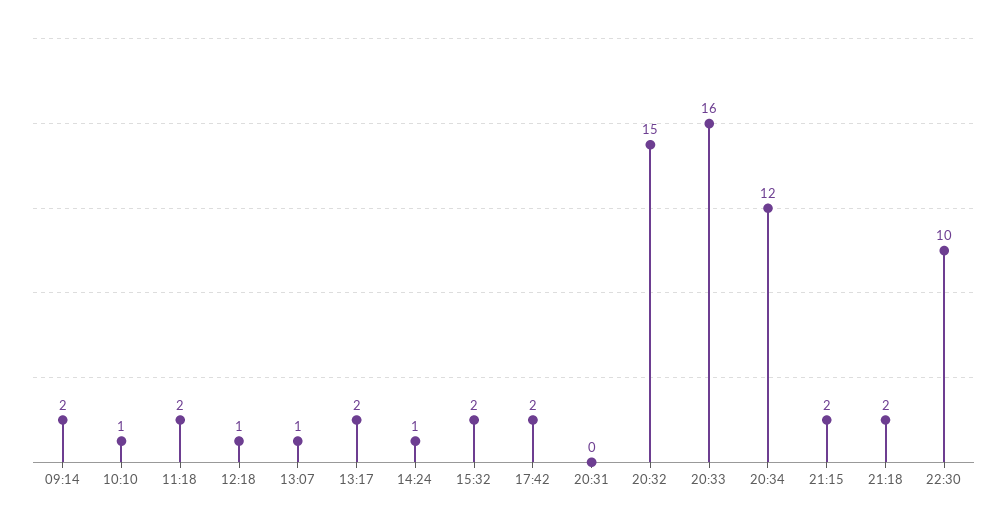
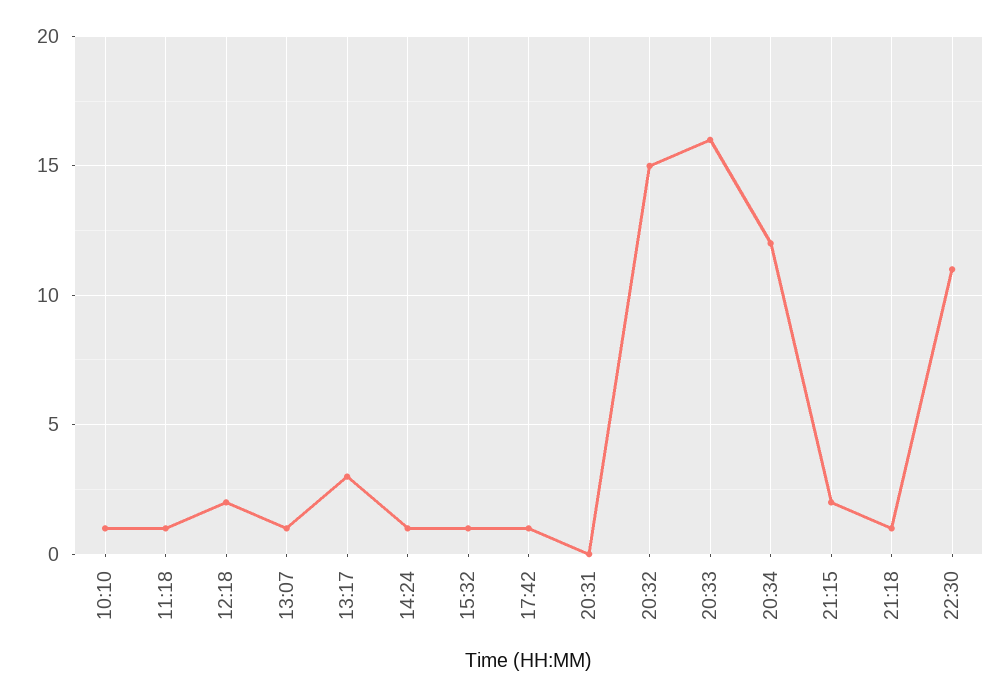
  {
-   "09:14": 2,
    "10:10": 1,
-   "11:18": 2,
+   "11:18": 1,
-   "12:18": 1,
+   "12:18": 2,
    "13:07": 1,
-   "13:17": 2,
+   "13:17": 3,
    "14:24": 1,
-   "15:32": 2,
+   "15:32": 1,
-   "17:42": 2,
+   "17:42": 1,
    "20:31": 0,
    "20:32": 15,
    "20:33": 16,
    "20:34": 12,
    "21:15": 2,
-   "21:18": 2,
+   "21:18": 1,
-   "22:30": 10
+   "22:30": 11
  }

